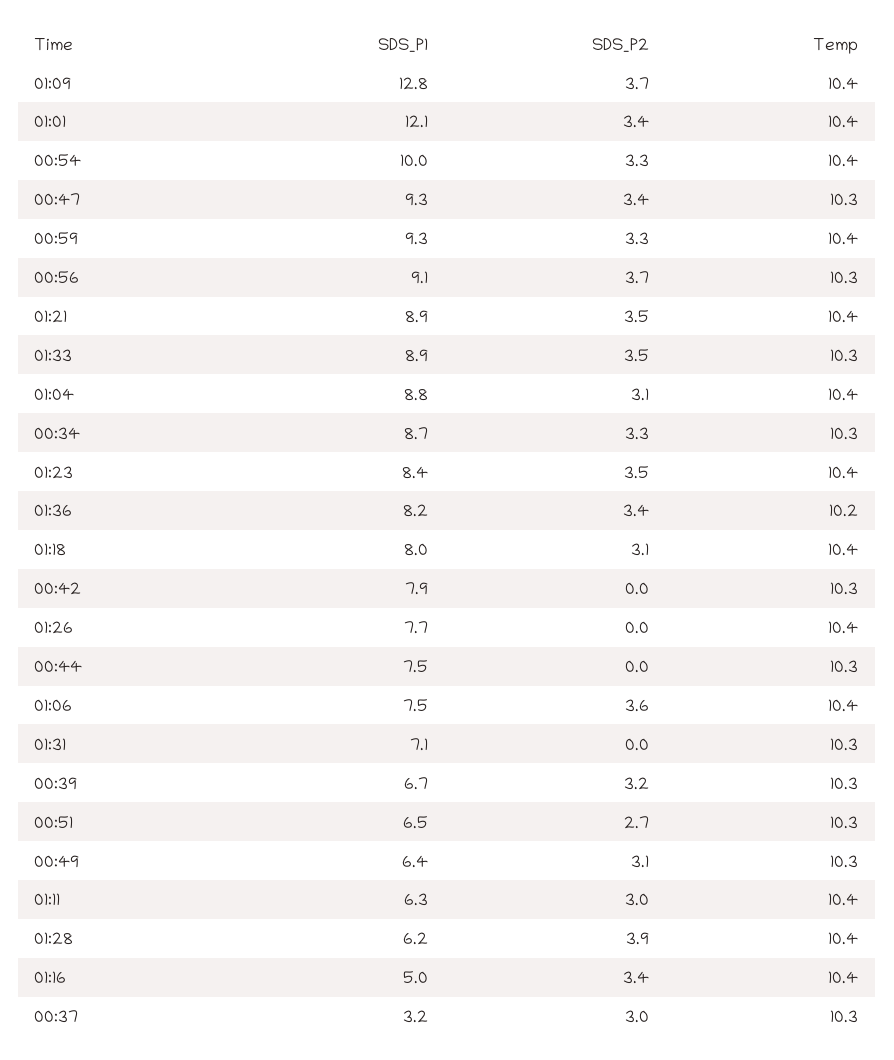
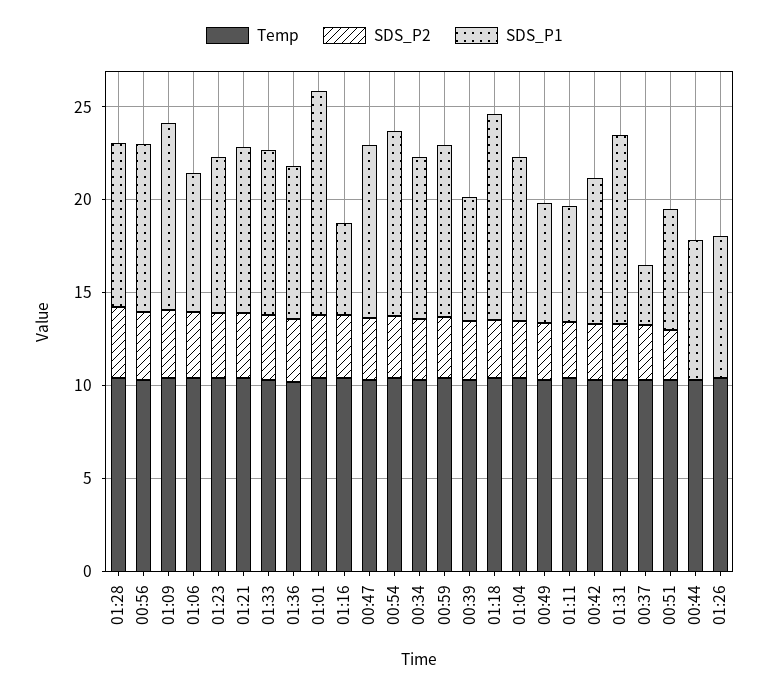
  {
    "SDS_P1": {
-     "01:09": 12.8,
+     "01:09": 10,
      "01:01": 12.1,
      "00:54": 10,
      "00:47": 9.3,
      "00:59": 9.3,
      "00:56": 9.1,
      "01:21": 8.9,
      "01:33": 8.9,
      "01:04": 8.8,
      "00:34": 8.7,
      "01:23": 8.4,
      "01:36": 8.2,
-     "01:18": 8,
+     "01:18": 11,
      "00:42": 7.9,
      "01:26": 7.7,
      "00:44": 7.5,
      "01:06": 7.5,
-     "01:31": 7.1,
+     "01:31": 10,
      "00:39": 6.7,
      "00:51": 6.5,
      "00:49": 6.4,
      "01:11": 6.3,
-     "01:28": 6.2,
+     "01:28": 9,
      "01:16": 5,
      "00:37": 3.2
    },
    "SDS_P2": {
      "01:09": 3.7,
      "01:01": 3.4,
      "00:54": 3.3,
      "00:47": 3.4,
      "00:59": 3.3,
      "00:56": 3.7,
      "01:21": 3.5,
      "01:33": 3.5,
      "01:04": 3.1,
      "00:34": 3.3,
      "01:23": 3.5,
      "01:36": 3.4,
      "01:18": 3.1,
-     "00:42": 0,
+     "00:42": 3,
      "01:26": 0,
      "00:44": 0,
      "01:06": 3.6,
-     "01:31": 0,
+     "01:31": 3,
      "00:39": 3.2,
      "00:51": 2.7,
      "00:49": 3.1,
      "01:11": 3,
      "01:28": 3.9,
      "01:16": 3.4,
      "00:37": 3
    },
    "Temp": {
      "01:09": 10.4,
      "01:01": 10.4,
      "00:54": 10.4,
      "00:47": 10.3,
      "00:59": 10.4,
      "00:56": 10.3,
      "01:21": 10.4,
      "01:33": 10.3,
      "01:04": 10.4,
      "00:34": 10.3,
      "01:23": 10.4,
      "01:36": 10.2,
      "01:18": 10.4,
      "00:42": 10.3,
      "01:26": 10.4,
      "00:44": 10.3,
      "01:06": 10.4,
      "01:31": 10.3,
      "00:39": 10.3,
      "00:51": 10.3,
      "00:49": 10.3,
      "01:11": 10.4,
      "01:28": 10.4,
      "01:16": 10.4,
      "00:37": 10.3
    }
  }

